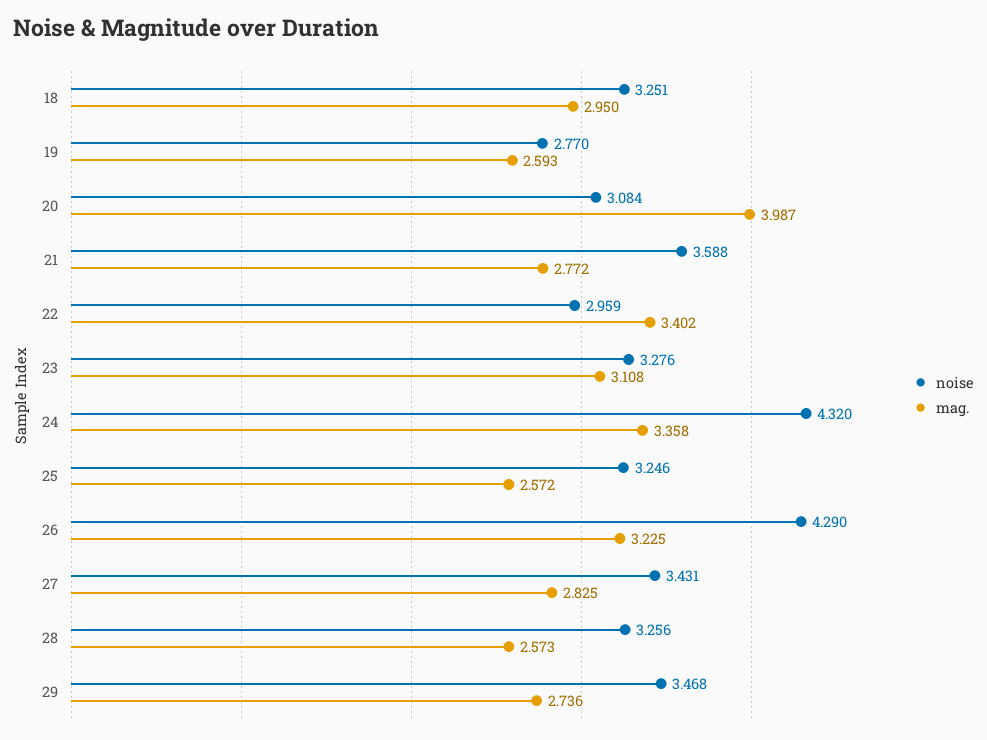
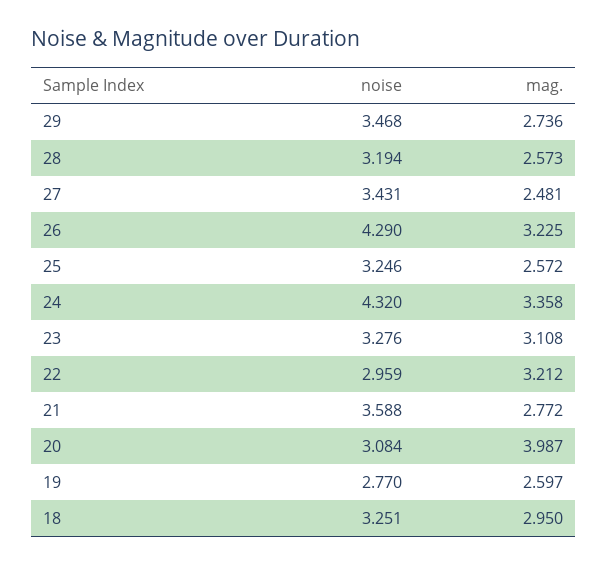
  {
    "noise": {
      "18": 3.251,
      "19": 2.77,
      "20": 3.084,
      "21": 3.588,
      "22": 2.959,
      "23": 3.276,
      "24": 4.32,
      "25": 3.246,
      "26": 4.29,
      "27": 3.431,
-     "28": 3.256,
+     "28": 3.194,
      "29": 3.468
    },
    "mag.": {
      "18": 2.95,
-     "19": 2.593,
+     "19": 2.597,
      "20": 3.987,
      "21": 2.772,
-     "22": 3.402,
+     "22": 3.212,
      "23": 3.108,
      "24": 3.358,
      "25": 2.572,
      "26": 3.225,
-     "27": 2.825,
+     "27": 2.481,
      "28": 2.573,
      "29": 2.736
    }
  }

